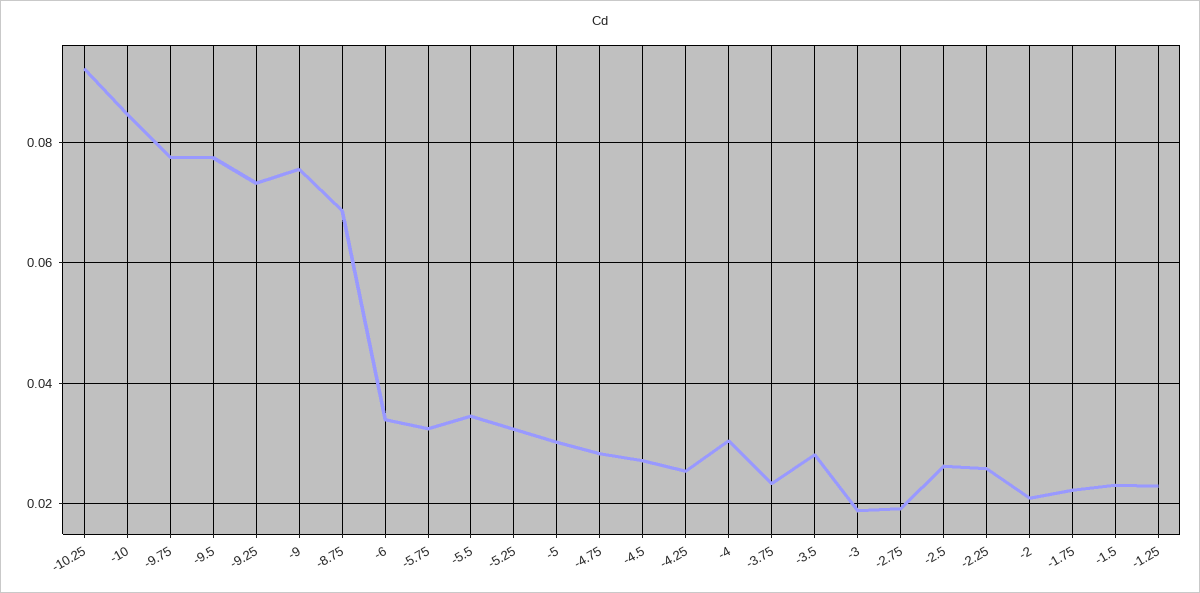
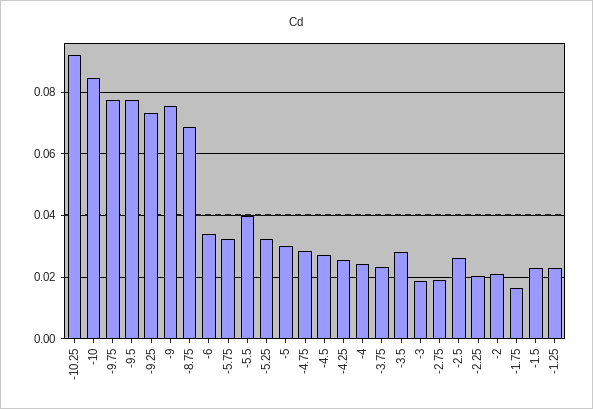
  {
    "-10.25": 0.092,
    "-10": 0.084,
    "-9.75": 0.078,
    "-9.5": 0.078,
    "-9.25": 0.074,
    "-9": 0.076,
    "-8.75": 0.068,
    "-6": 0.034,
    "-5.75": 0.032,
-   "-5.5": 0.034,
+   "-5.5": 0.04,
    "-5.25": 0.032,
    "-5": 0.03,
    "-4.75": 0.028,
    "-4.5": 0.028,
    "-4.25": 0.026,
-   "-4": 0.03,
+   "-4": 0.024,
    "-3.75": 0.024,
    "-3.5": 0.028,
    "-3": 0.018,
    "-2.75": 0.02,
    "-2.5": 0.026,
-   "-2.25": 0.026,
+   "-2.25": 0.02,
    "-2": 0.02,
-   "-1.75": 0.022,
+   "-1.75": 0.016,
    "-1.5": 0.024,
    "-1.25": 0.022
  }

